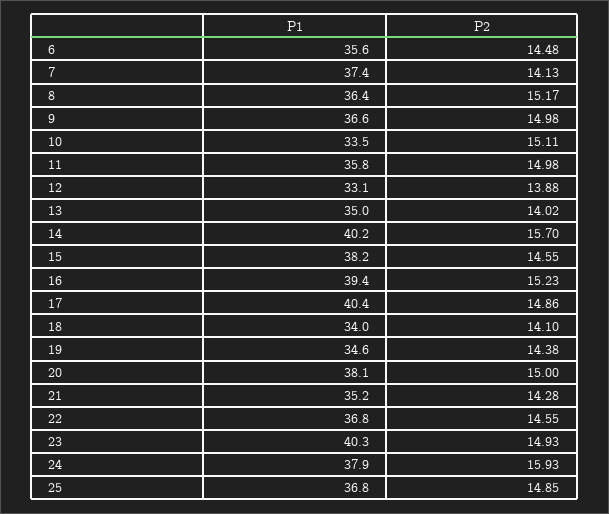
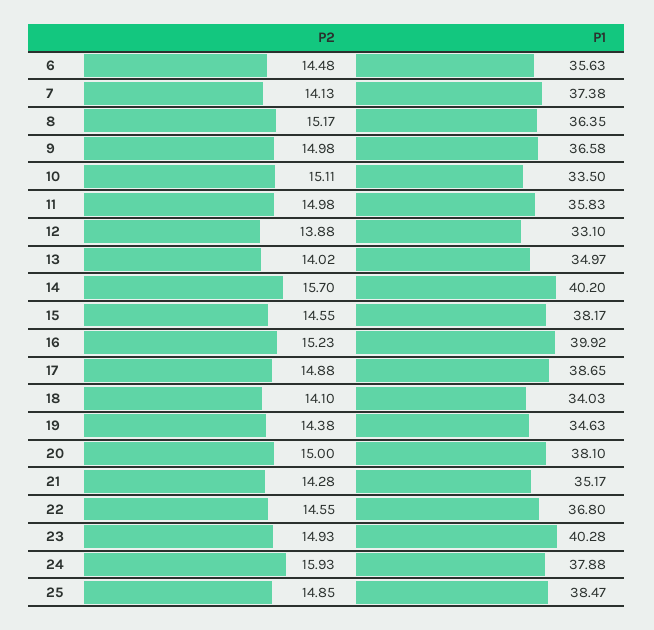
  {
    "P1": {
      "6": 35.63,
      "7": 37.38,
      "8": 36.35,
      "9": 36.58,
      "10": 33.5,
      "11": 35.83,
      "12": 33.1,
      "13": 34.97,
      "14": 40.2,
      "15": 38.17,
-     "16": 39.4,
+     "16": 39.92,
-     "17": 40.4,
+     "17": 38.65,
      "18": 34.03,
      "19": 34.63,
      "20": 38.1,
      "21": 35.17,
      "22": 36.8,
      "23": 40.28,
      "24": 37.88,
-     "25": 36.8
+     "25": 38.47
    },
    "P2": {
      "6": 14.48,
      "7": 14.13,
      "8": 15.17,
      "9": 14.98,
      "10": 15.11,
      "11": 14.98,
      "12": 13.88,
      "13": 14.02,
      "14": 15.7,
      "15": 14.55,
      "16": 15.23,
-     "17": 14.86,
+     "17": 14.88,
      "18": 14.1,
      "19": 14.38,
      "20": 15,
      "21": 14.28,
      "22": 14.55,
      "23": 14.93,
      "24": 15.93,
      "25": 14.85
    }
  }

